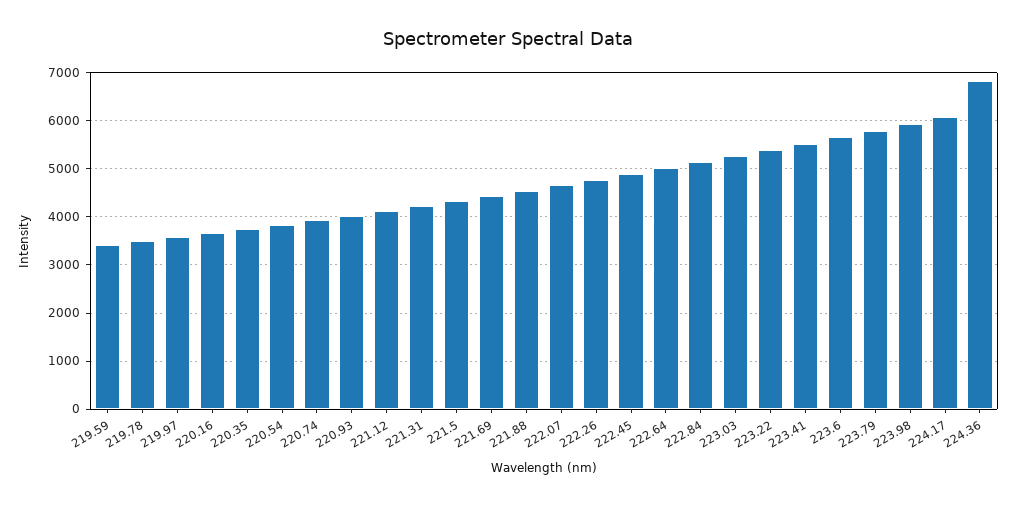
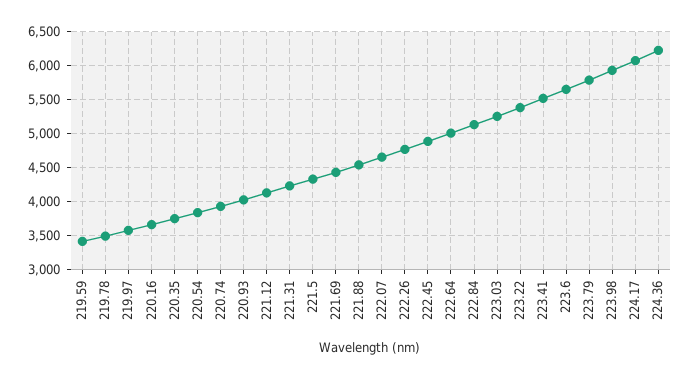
  {
    "219.59": 3400,
    "219.78": 3500,
    "219.97": 3600,
    "220.16": 3700,
    "220.35": 3800,
    "220.54": 3800,
    "220.74": 3900,
    "220.93": 4000,
    "221.12": 4100,
    "221.31": 4200,
    "221.5": 4300,
    "221.69": 4400,
    "221.88": 4500,
    "222.07": 4700,
    "222.26": 4800,
    "222.45": 4900,
    "222.64": 5000,
    "222.84": 5100,
    "223.03": 5300,
    "223.22": 5400,
    "223.41": 5500,
    "223.6": 5700,
    "223.79": 5800,
    "223.98": 5900,
    "224.17": 6100,
-   "224.36": 6800
+   "224.36": 6200
  }

